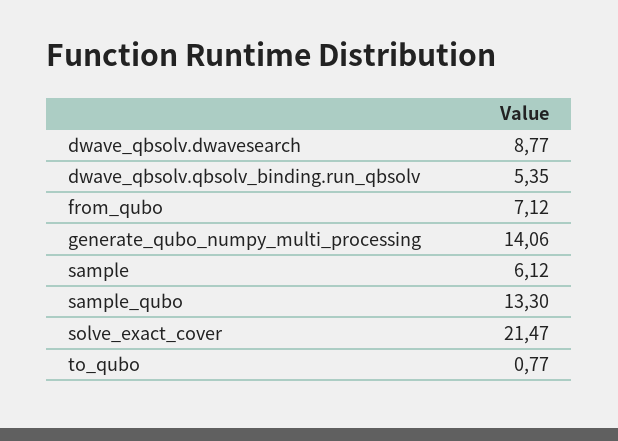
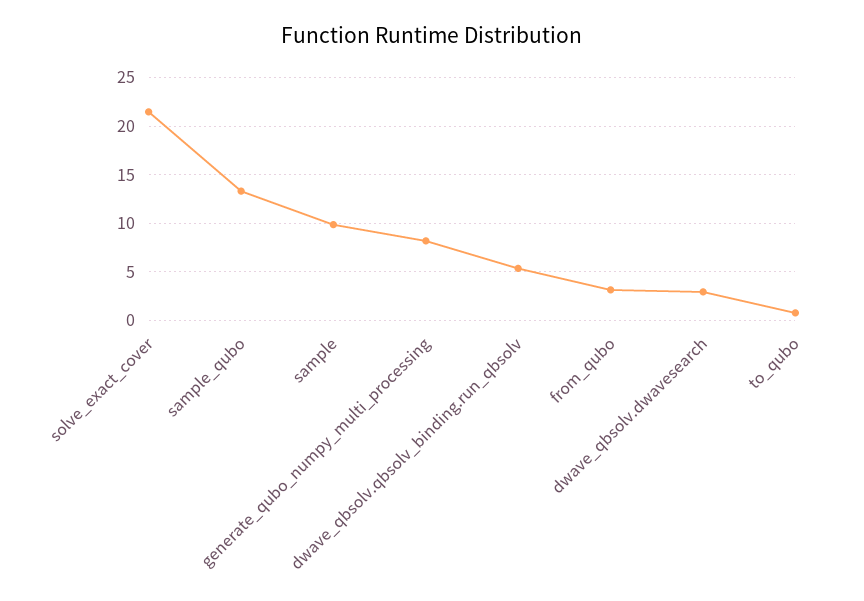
  {
-   "dwave_qbsolv.dwavesearch": 8.77,
+   "dwave_qbsolv.dwavesearch": 3,
    "dwave_qbsolv.qbsolv_binding.run_qbsolv": 5.35,
-   "from_qubo": 7.12,
+   "from_qubo": 3,
-   "generate_qubo_numpy_multi_processing": 14.06,
+   "generate_qubo_numpy_multi_processing": 8,
-   "sample": 6.12,
+   "sample": 10,
    "sample_qubo": 13.3,
    "solve_exact_cover": 21.47,
    "to_qubo": 0.77
  }

